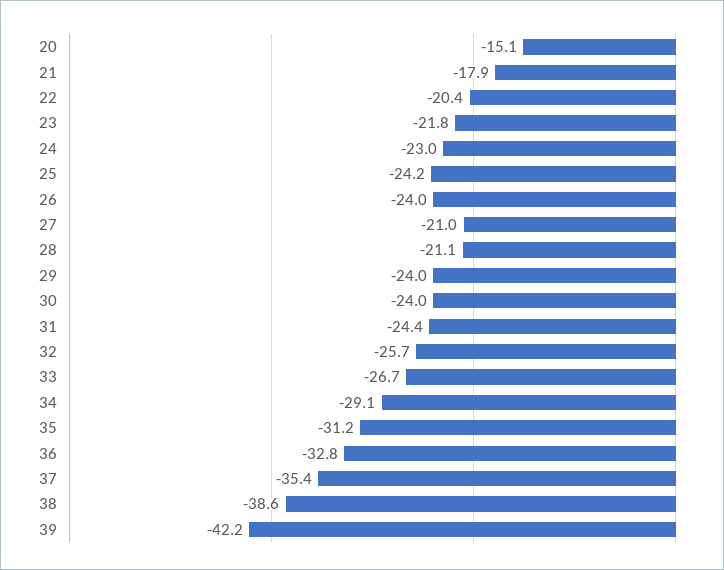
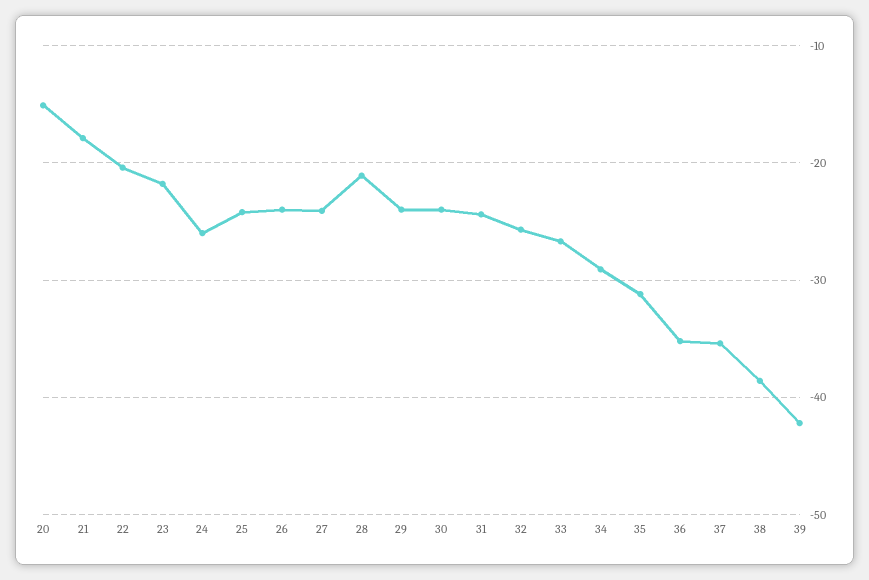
  {
    "20": -15.1,
    "21": -17.9,
    "22": -20.4,
    "23": -21.8,
-   "24": -23,
+   "24": -26,
    "25": -24.2,
    "26": -24,
-   "27": -21,
+   "27": -24,
    "28": -21.1,
    "29": -24,
    "30": -24,
    "31": -24.4,
    "32": -25.7,
    "33": -26.7,
    "34": -29.1,
    "35": -31.2,
-   "36": -32.8,
+   "36": -35,
    "37": -35.4,
    "38": -38.6,
    "39": -42.2
  }

